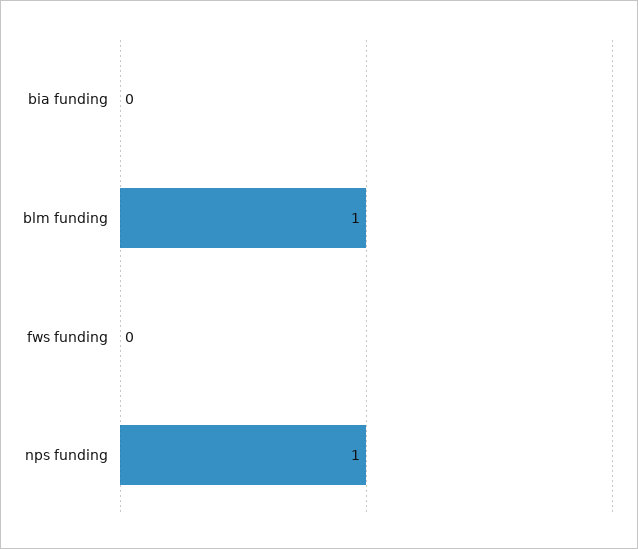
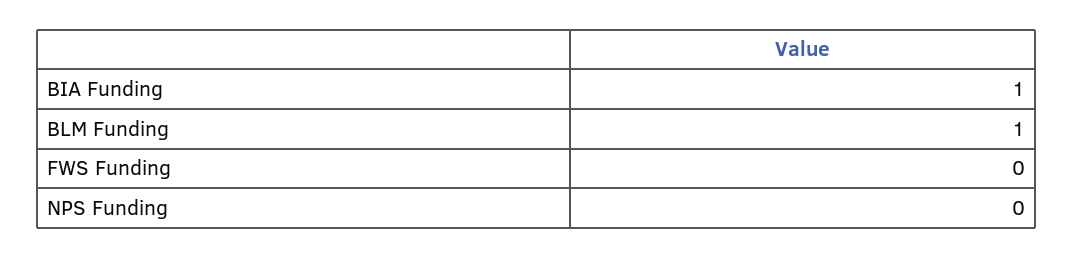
  {
-   "bia funding": 0,
+   "bia funding": 1,
    "blm funding": 1,
    "fws funding": 0,
-   "nps funding": 1
+   "nps funding": 0
  }

